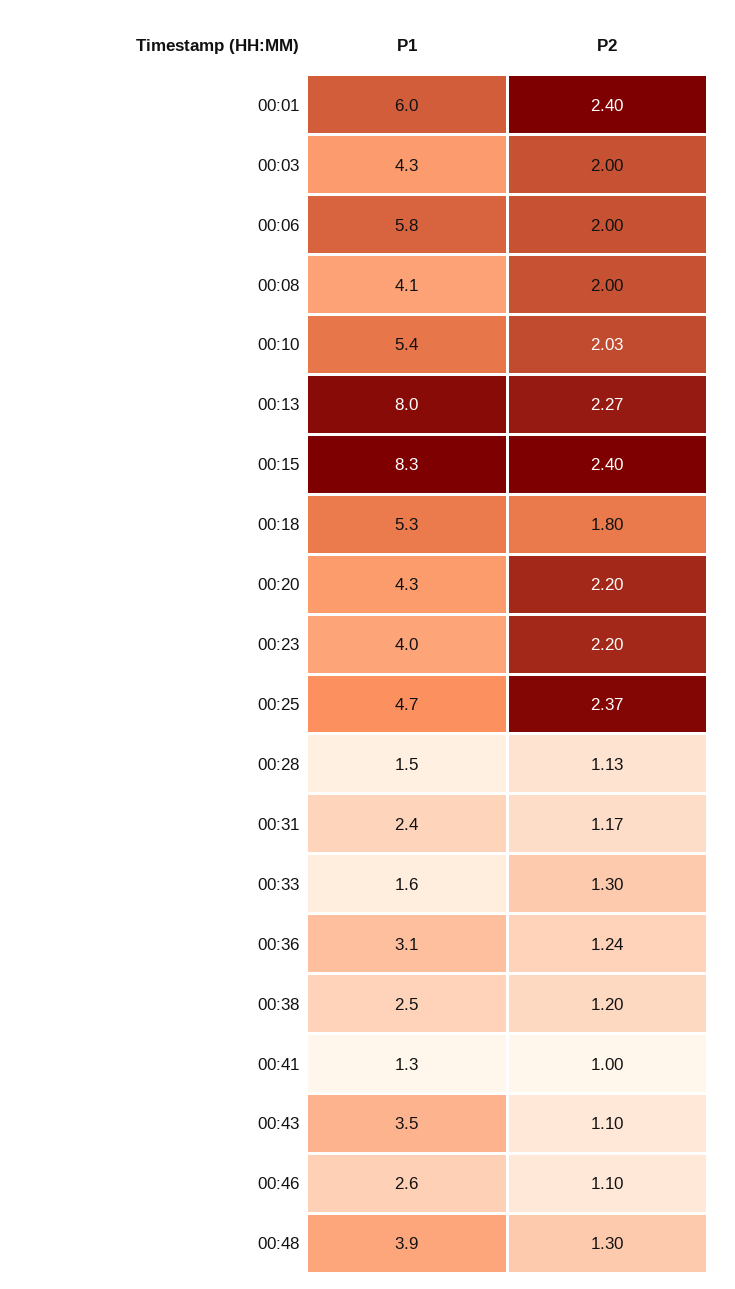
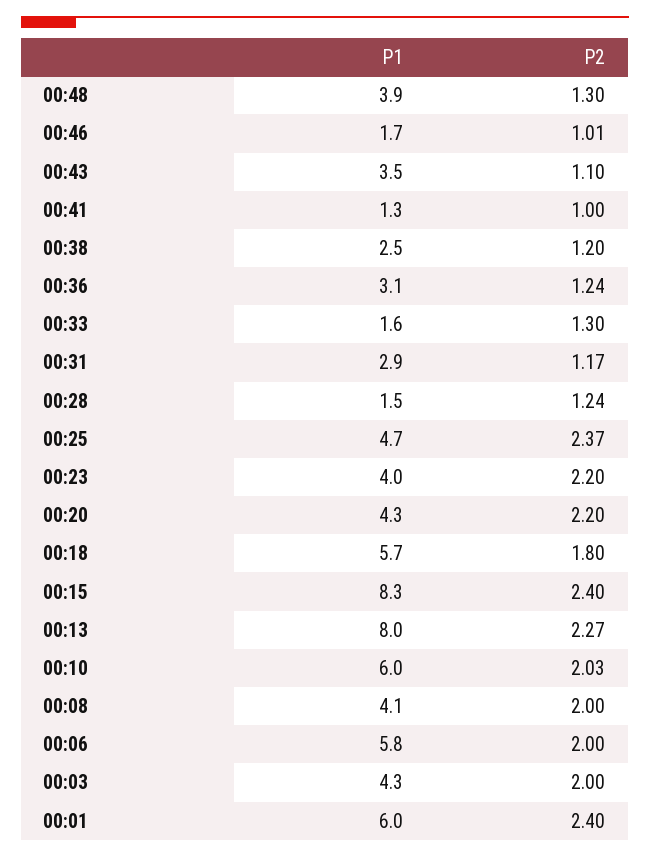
  {
    "P1": {
      "00:01": 6,
      "00:03": 4.3,
      "00:06": 5.8,
      "00:08": 4.1,
-     "00:10": 5.4,
+     "00:10": 6,
      "00:13": 8,
      "00:15": 8.3,
-     "00:18": 5.3,
+     "00:18": 5.7,
      "00:20": 4.3,
      "00:23": 4,
      "00:25": 4.7,
      "00:28": 1.5,
-     "00:31": 2.4,
+     "00:31": 2.9,
      "00:33": 1.6,
      "00:36": 3.1,
      "00:38": 2.5,
      "00:41": 1.3,
      "00:43": 3.5,
-     "00:46": 2.6,
+     "00:46": 1.7,
      "00:48": 3.9
    },
    "P2": {
      "00:01": 2.4,
      "00:03": 2,
      "00:06": 2,
      "00:08": 2,
      "00:10": 2.03,
      "00:13": 2.27,
      "00:15": 2.4,
      "00:18": 1.8,
      "00:20": 2.2,
      "00:23": 2.2,
      "00:25": 2.37,
-     "00:28": 1.13,
+     "00:28": 1.24,
      "00:31": 1.17,
      "00:33": 1.3,
      "00:36": 1.24,
      "00:38": 1.2,
      "00:41": 1,
      "00:43": 1.1,
-     "00:46": 1.1,
+     "00:46": 1.01,
      "00:48": 1.3
    }
  }

